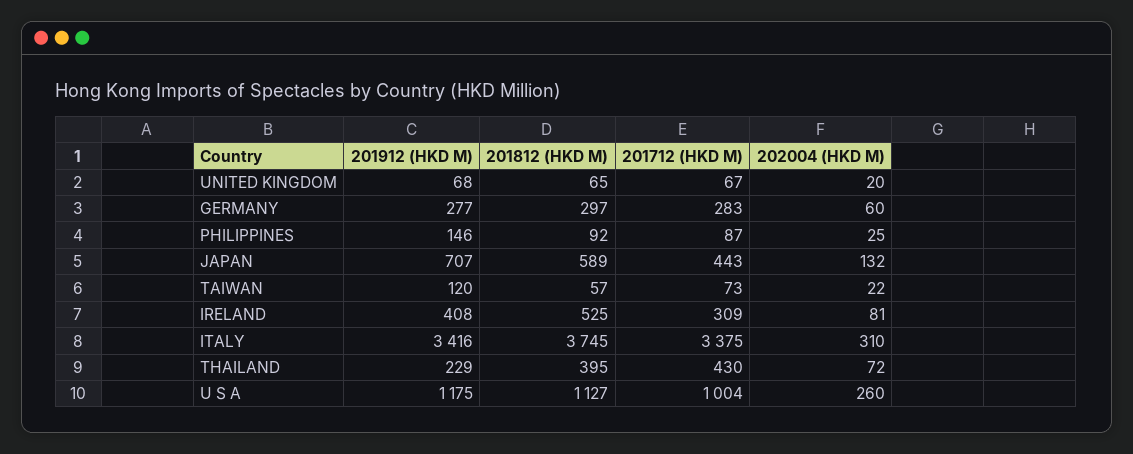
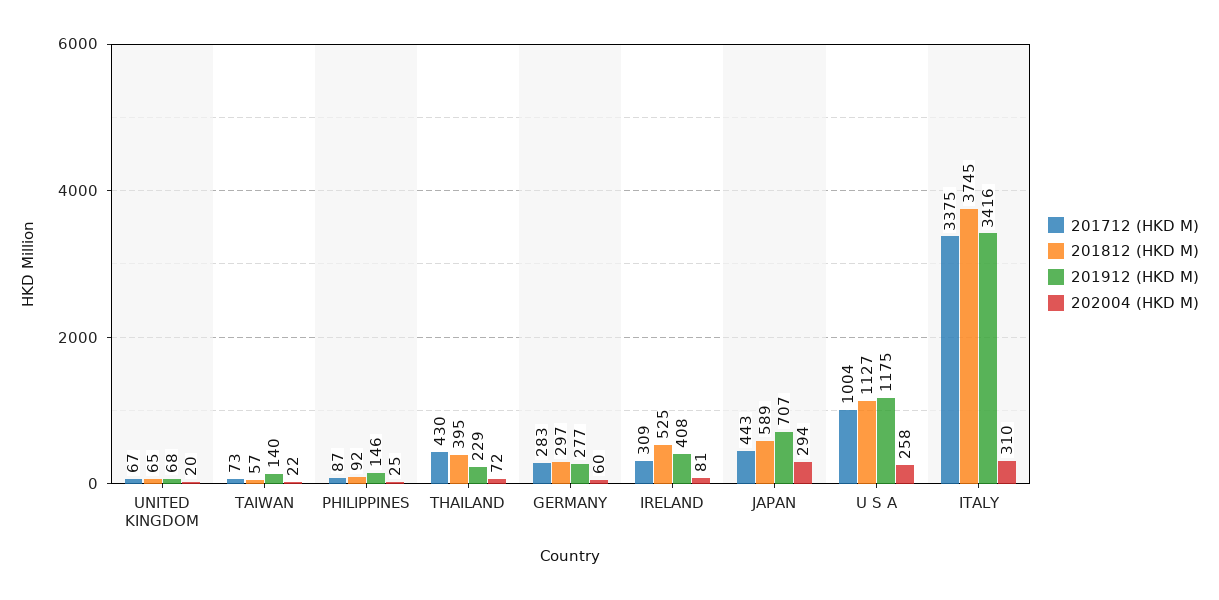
  {
    "201912 (HKD M)": {
      "UNITED KINGDOM": 68,
      "GERMANY": 277,
      "PHILIPPINES": 146,
      "JAPAN": 707,
-     "TAIWAN": 120,
+     "TAIWAN": 140,
      "IRELAND": 408,
      "ITALY": 3416,
      "THAILAND": 229,
      "U S A": 1175
    },
    "201812 (HKD M)": {
      "UNITED KINGDOM": 65,
      "GERMANY": 297,
      "PHILIPPINES": 92,
      "JAPAN": 589,
      "TAIWAN": 57,
      "IRELAND": 525,
      "ITALY": 3745,
      "THAILAND": 395,
      "U S A": 1127
    },
    "201712 (HKD M)": {
      "UNITED KINGDOM": 67,
      "GERMANY": 283,
      "PHILIPPINES": 87,
      "JAPAN": 443,
      "TAIWAN": 73,
      "IRELAND": 309,
      "ITALY": 3375,
      "THAILAND": 430,
      "U S A": 1004
    },
    "202004 (HKD M)": {
      "UNITED KINGDOM": 20,
      "GERMANY": 60,
      "PHILIPPINES": 25,
-     "JAPAN": 132,
+     "JAPAN": 294,
      "TAIWAN": 22,
      "IRELAND": 81,
      "ITALY": 310,
      "THAILAND": 72,
-     "U S A": 260
+     "U S A": 258
    }
  }

